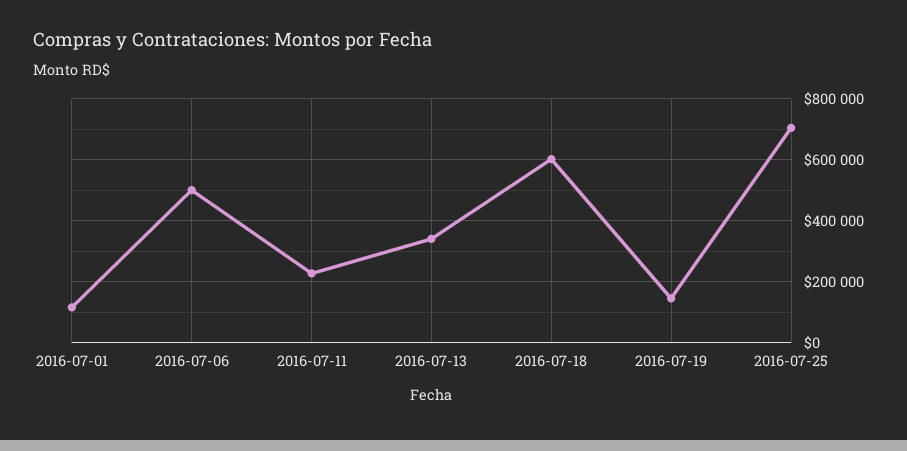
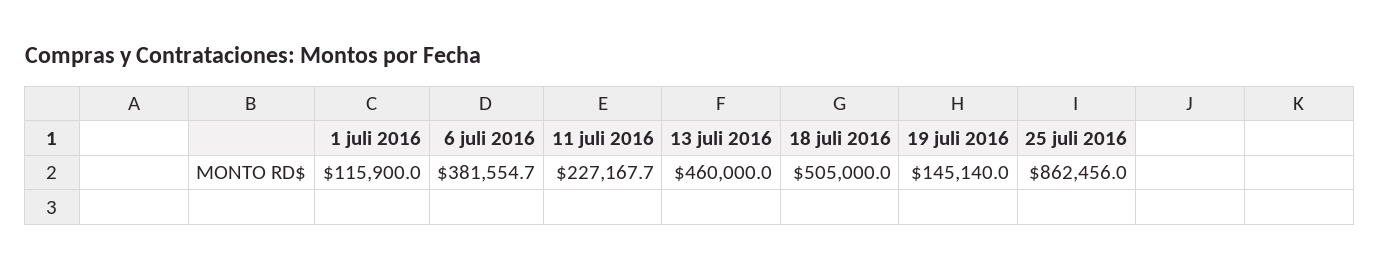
  {
    "2016-07-01": 115900,
-   "2016-07-06": 500000,
+   "2016-07-06": 381554.7,
    "2016-07-11": 227167.7,
-   "2016-07-13": 340000,
+   "2016-07-13": 460000,
-   "2016-07-18": 600000,
+   "2016-07-18": 505000,
    "2016-07-19": 145140,
-   "2016-07-25": 700000
+   "2016-07-25": 862456
  }

